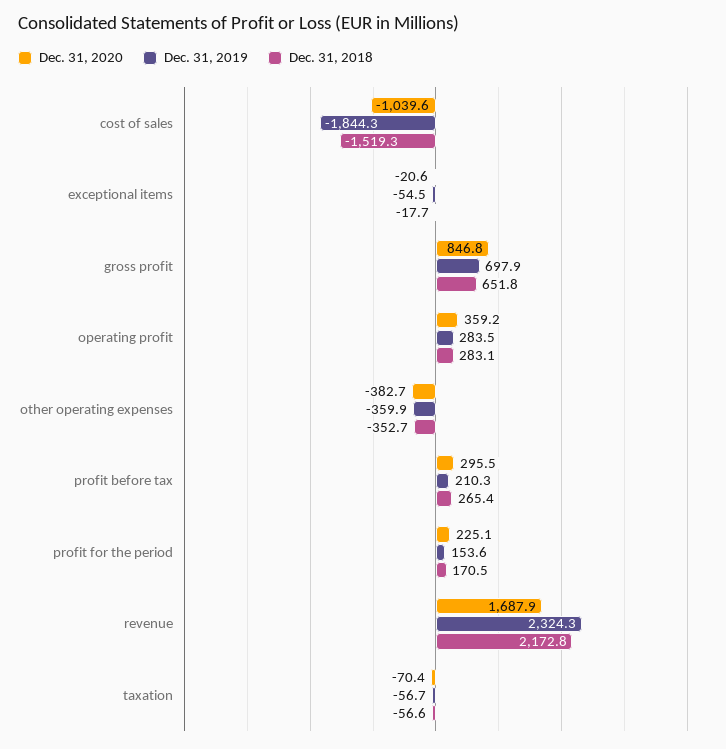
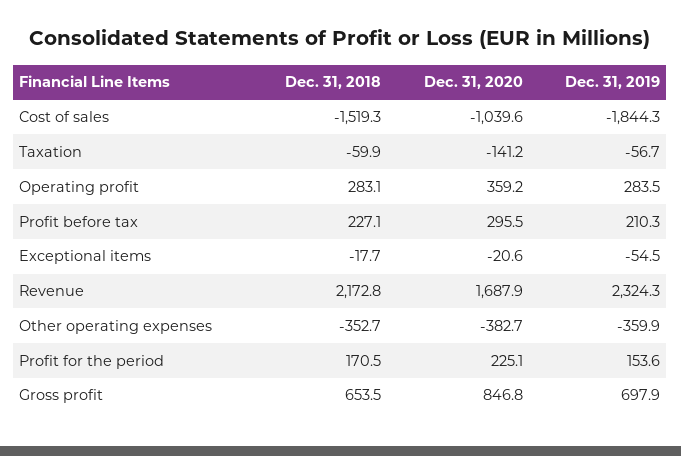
  {
    "Dec. 31, 2020": {
      "cost of sales": -1039.6,
      "exceptional items": -20.6,
      "gross profit": 846.8,
      "operating profit": 359.2,
      "other operating expenses": -382.7,
      "profit before tax": 295.5,
      "profit for the period": 225.1,
      "revenue": 1687.9,
-     "taxation": -70.4
+     "taxation": -141.2
    },
    "Dec. 31, 2019": {
      "cost of sales": -1844.3,
      "exceptional items": -54.5,
      "gross profit": 697.9,
      "operating profit": 283.5,
      "other operating expenses": -359.9,
      "profit before tax": 210.3,
      "profit for the period": 153.6,
      "revenue": 2324.3,
      "taxation": -56.7
    },
    "Dec. 31, 2018": {
      "cost of sales": -1519.3,
      "exceptional items": -17.7,
-     "gross profit": 651.8,
+     "gross profit": 653.5,
      "operating profit": 283.1,
      "other operating expenses": -352.7,
-     "profit before tax": 265.4,
+     "profit before tax": 227.1,
      "profit for the period": 170.5,
      "revenue": 2172.8,
-     "taxation": -56.6
+     "taxation": -59.9
    }
  }

